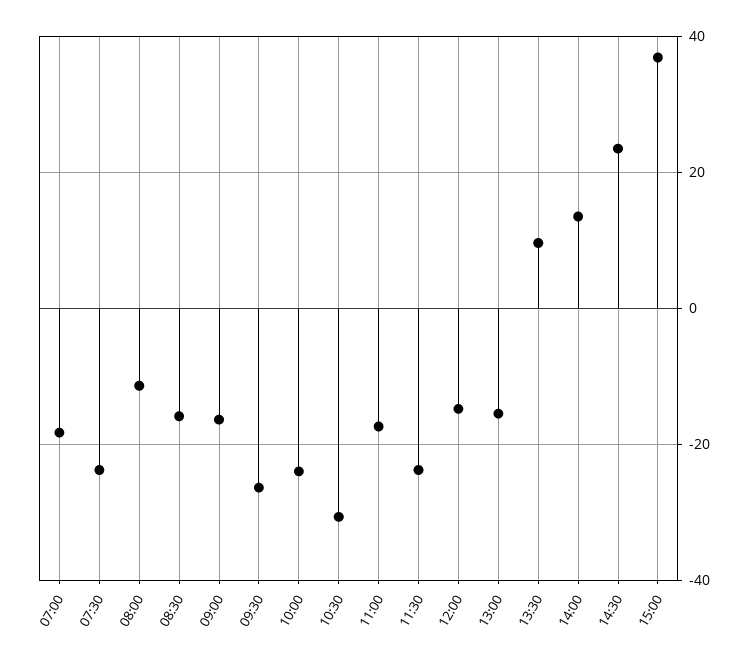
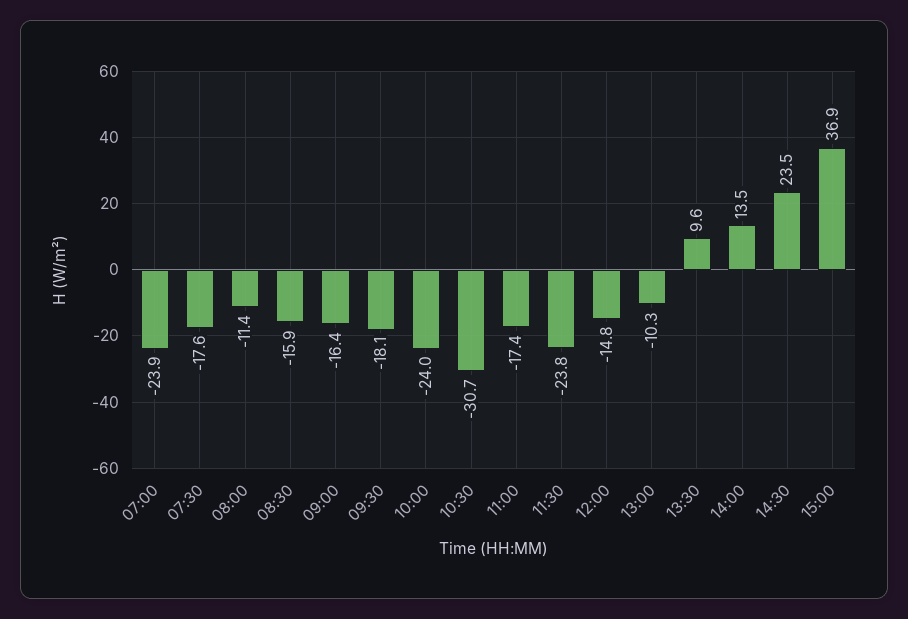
  {
-   "07:00": -18,
+   "07:00": -23.9,
-   "07:30": -24,
+   "07:30": -17.6,
    "08:00": -11.4,
    "08:30": -15.9,
    "09:00": -16.4,
-   "09:30": -26,
+   "09:30": -18.1,
    "10:00": -24,
    "10:30": -30.7,
    "11:00": -17.4,
    "11:30": -23.8,
    "12:00": -14.8,
-   "13:00": -16,
+   "13:00": -10.3,
    "13:30": 9.6,
    "14:00": 13.5,
    "14:30": 23.5,
    "15:00": 36.9
  }

